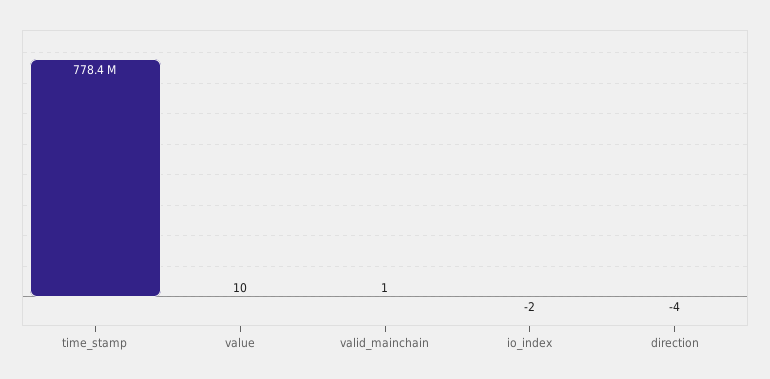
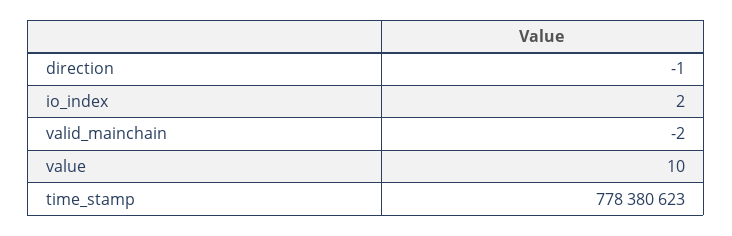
  {
    "time_stamp": 778380623,
    "value": 10,
-   "valid_mainchain": 1,
+   "valid_mainchain": -2,
-   "io_index": -2,
+   "io_index": 2,
-   "direction": -4
+   "direction": -1
  }

